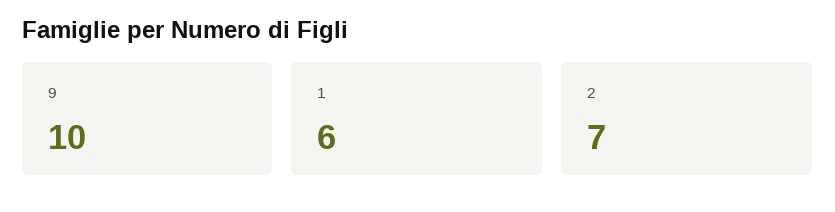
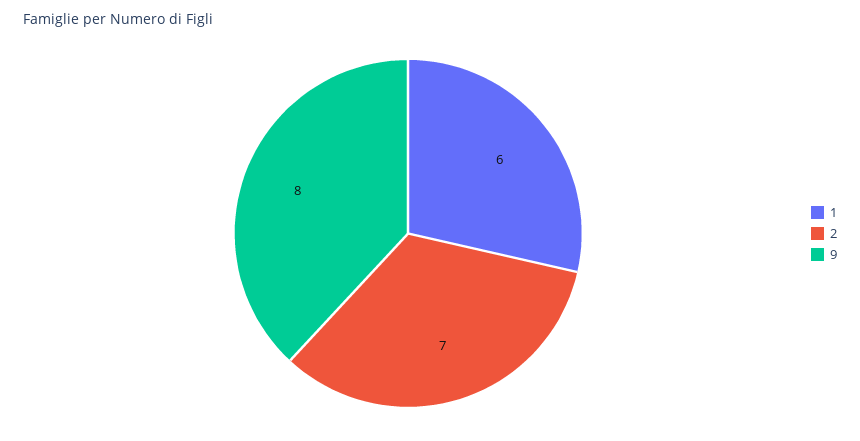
  {
-   "9": 10,
+   "9": 8,
    "1": 6,
    "2": 7
  }

